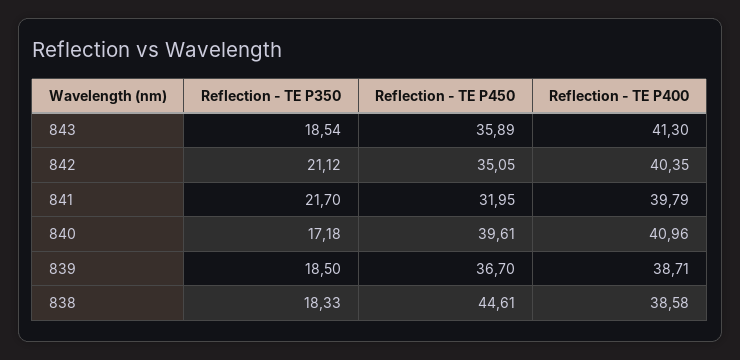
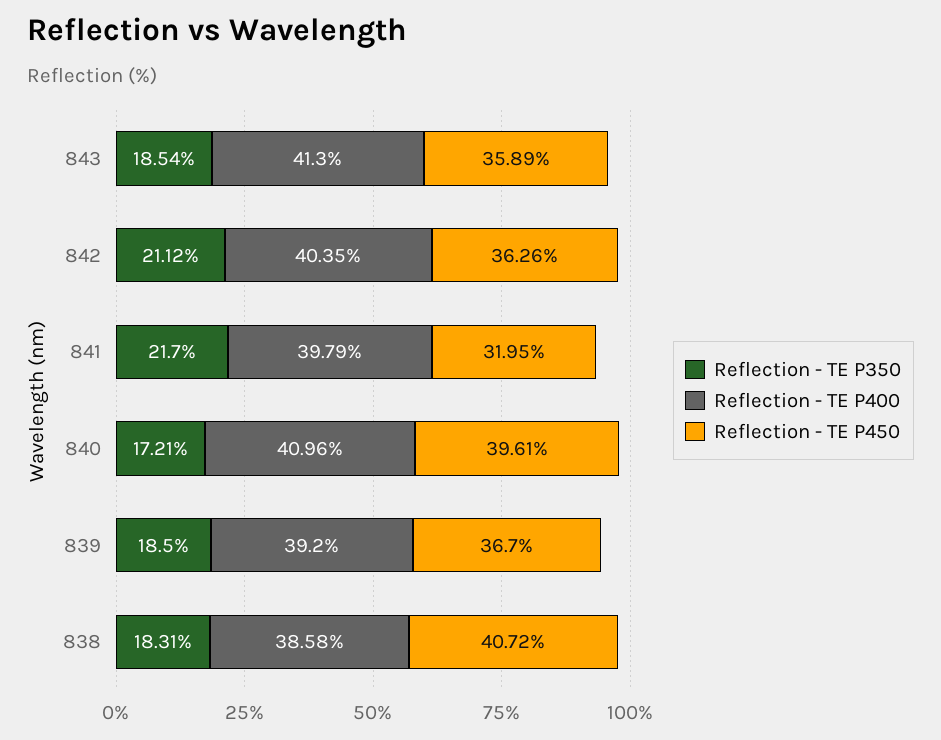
  {
    "Reflection - TE P350": {
      "843": 18.54,
      "842": 21.12,
      "841": 21.7,
-     "840": 17.18,
+     "840": 17.21,
      "839": 18.5,
-     "838": 18.33
+     "838": 18.31
    },
    "Reflection - TE P450": {
      "843": 35.89,
-     "842": 35.05,
+     "842": 36.26,
      "841": 31.95,
      "840": 39.61,
      "839": 36.7,
-     "838": 44.61
+     "838": 40.72
    },
    "Reflection - TE P400": {
      "843": 41.3,
      "842": 40.35,
      "841": 39.79,
      "840": 40.96,
-     "839": 38.71,
+     "839": 39.2,
      "838": 38.58
    }
  }

